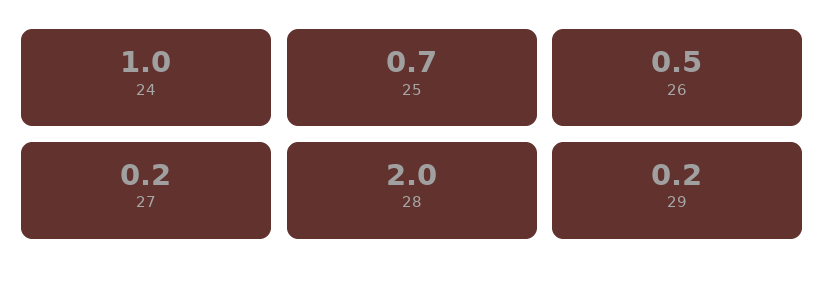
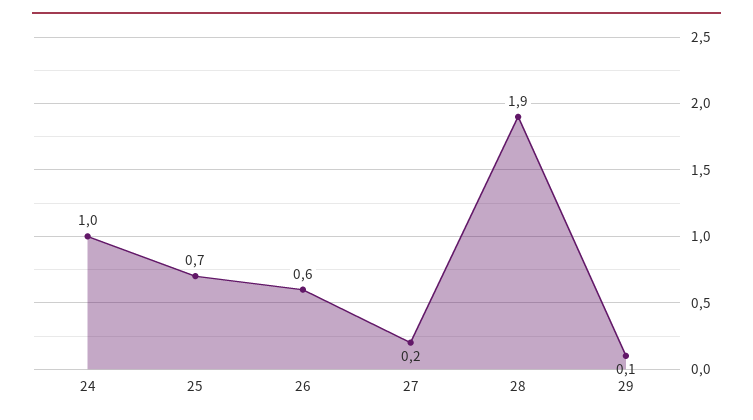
  {
    "24": 1,
    "25": 0.7,
-   "26": 0.5,
+   "26": 0.6,
    "27": 0.2,
-   "28": 2,
+   "28": 1.9,
-   "29": 0.2
+   "29": 0.1
  }

